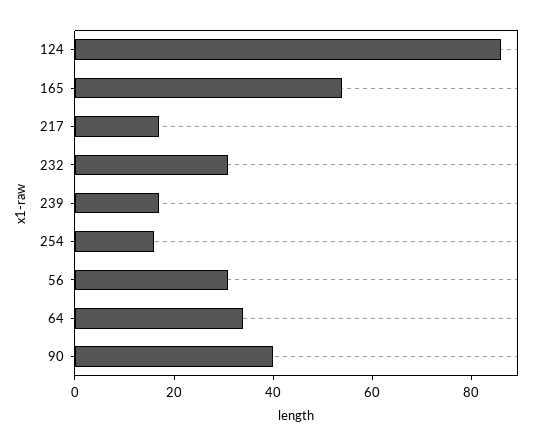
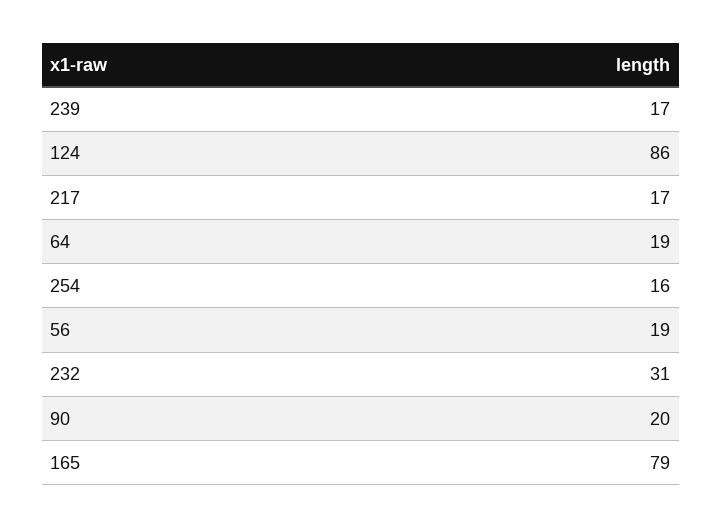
  {
    "124": 86,
-   "165": 55,
+   "165": 79,
    "217": 17,
    "232": 31,
    "239": 17,
    "254": 16,
-   "56": 30,
+   "56": 19,
-   "64": 35,
+   "64": 19,
-   "90": 40
+   "90": 20
  }

